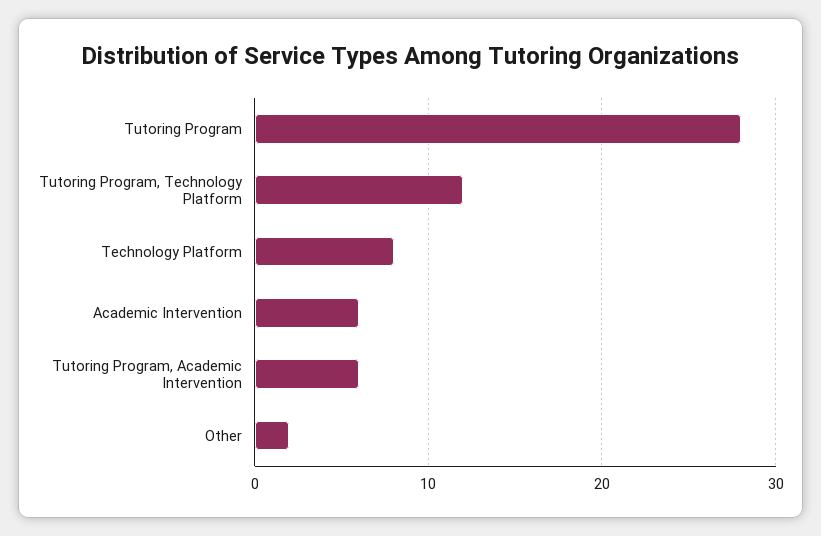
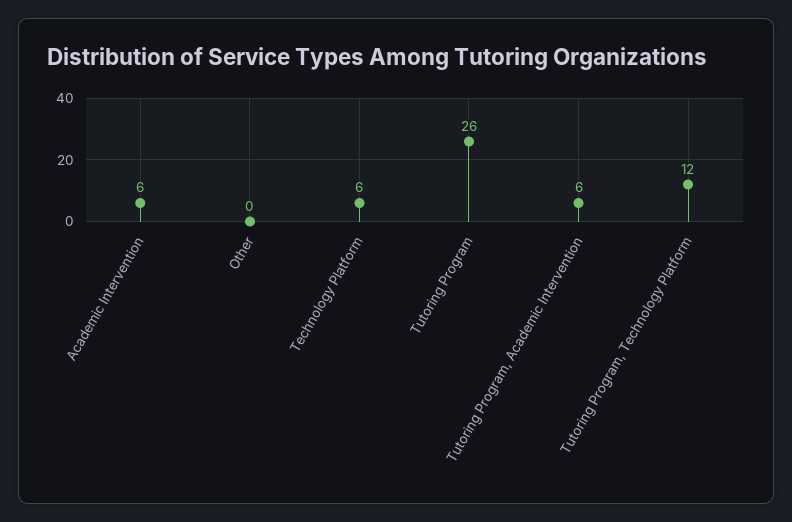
  {
-   "Tutoring Program": 28,
+   "Tutoring Program": 26,
    "Tutoring Program, Technology Platform": 12,
-   "Technology Platform": 8,
+   "Technology Platform": 6,
    "Academic Intervention": 6,
    "Tutoring Program, Academic Intervention": 6,
-   "Other": 2
+   "Other": 0
  }

